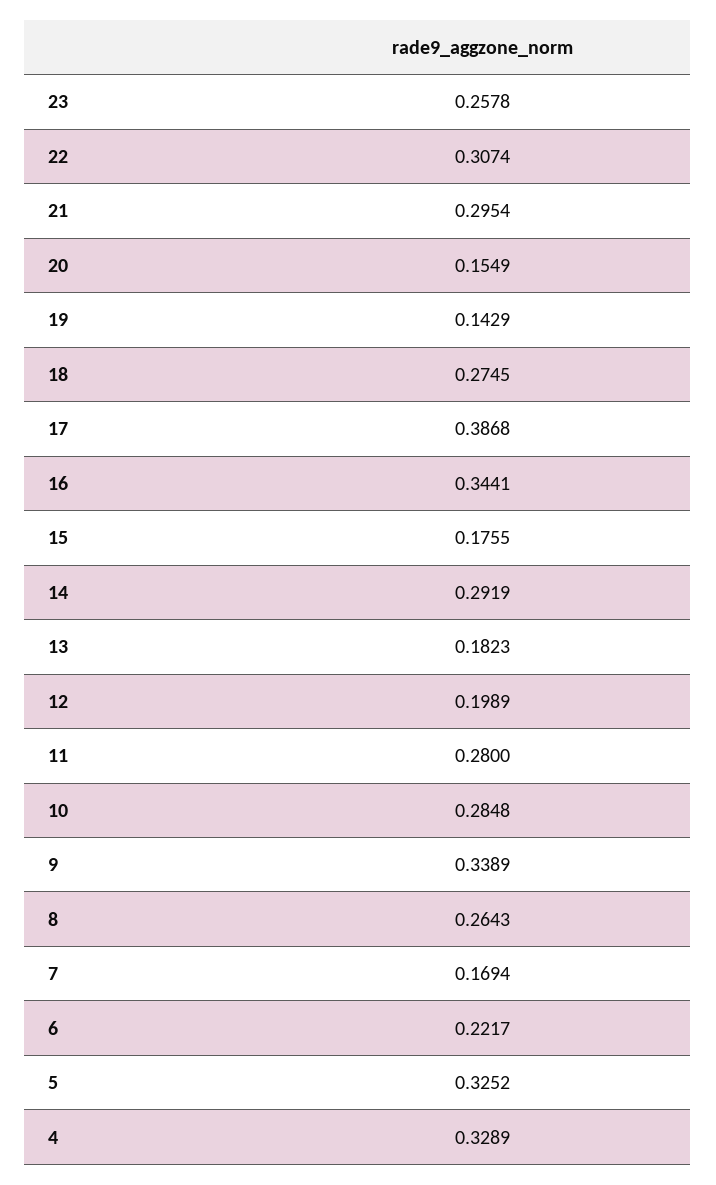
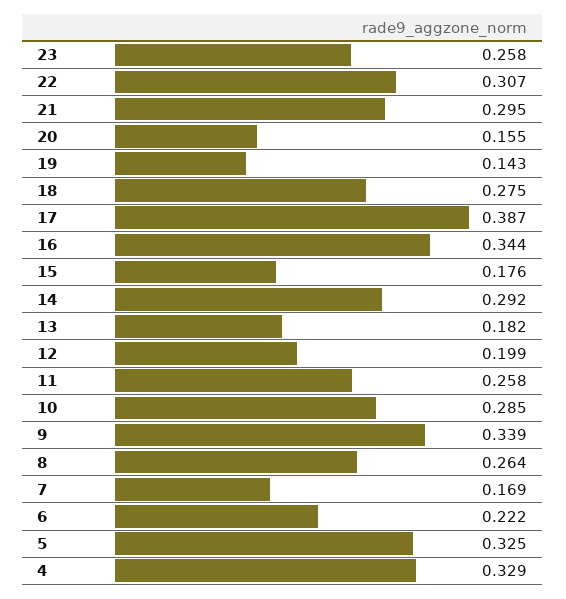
  {
    "23": 0.2578,
    "22": 0.3074,
    "21": 0.2954,
    "20": 0.1549,
    "19": 0.1429,
    "18": 0.2745,
    "17": 0.3868,
    "16": 0.3441,
    "15": 0.1755,
    "14": 0.2919,
    "13": 0.1823,
    "12": 0.1989,
-   "11": 0.28,
+   "11": 0.258,
    "10": 0.2848,
    "9": 0.3389,
    "8": 0.2643,
    "7": 0.1694,
    "6": 0.2217,
    "5": 0.3252,
    "4": 0.3289
  }

